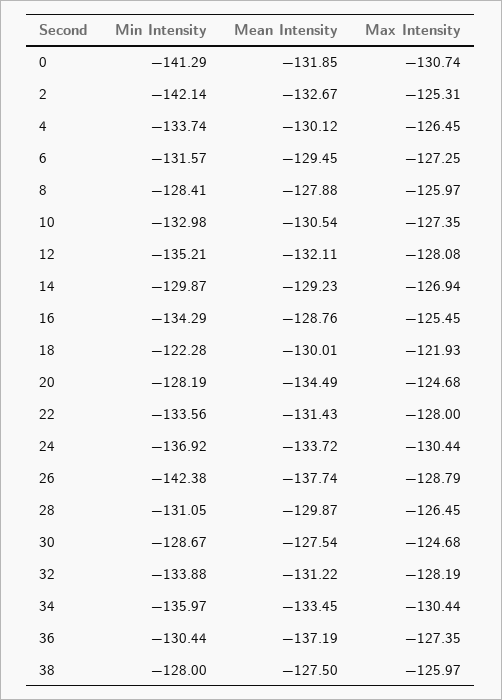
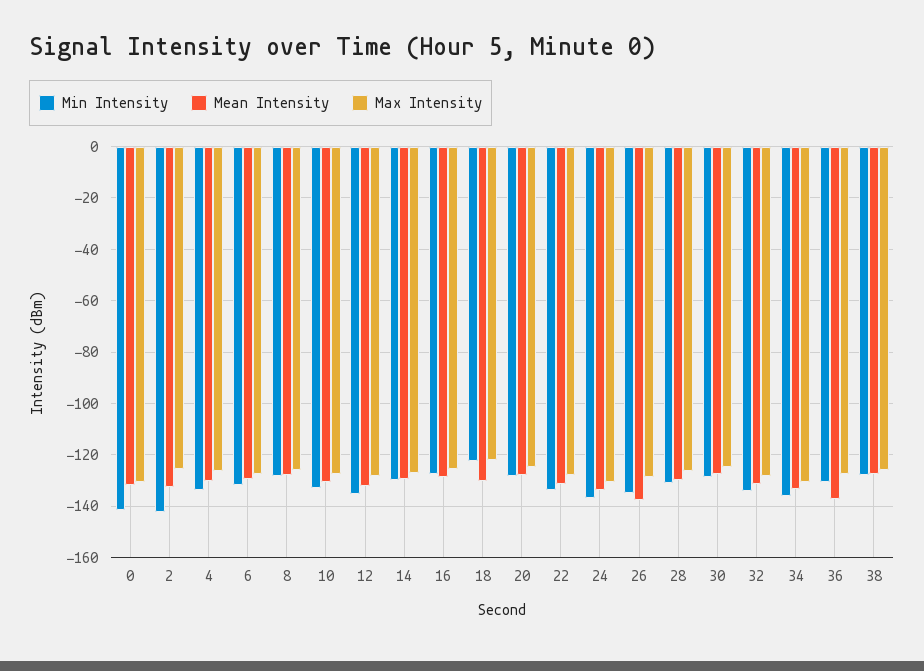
  {
    "Min Intensity": {
      "0": -141.29,
      "2": -142.14,
      "4": -133.74,
      "6": -131.57,
      "8": -128.41,
      "10": -132.98,
      "12": -135.21,
      "14": -129.87,
-     "16": -134.29,
+     "16": -127.5,
      "18": -122.28,
      "20": -128.19,
      "22": -133.56,
      "24": -136.92,
-     "26": -142.38,
+     "26": -135,
      "28": -131.05,
      "30": -128.67,
      "32": -133.88,
      "34": -135.97,
      "36": -130.44,
      "38": -128
    },
    "Mean Intensity": {
      "0": -131.85,
      "2": -132.67,
      "4": -130.12,
      "6": -129.45,
      "8": -127.88,
      "10": -130.54,
      "12": -132.11,
      "14": -129.23,
      "16": -128.76,
      "18": -130.01,
-     "20": -134.49,
+     "20": -127.5,
      "22": -131.43,
      "24": -133.72,
      "26": -137.74,
      "28": -129.87,
      "30": -127.54,
      "32": -131.22,
      "34": -133.45,
      "36": -137.19,
      "38": -127.5
    },
    "Max Intensity": {
      "0": -130.74,
      "2": -125.31,
      "4": -126.45,
      "6": -127.25,
      "8": -125.97,
      "10": -127.35,
      "12": -128.08,
      "14": -126.94,
      "16": -125.45,
      "18": -121.93,
      "20": -124.68,
      "22": -128,
      "24": -130.44,
      "26": -128.79,
      "28": -126.45,
      "30": -124.68,
      "32": -128.19,
      "34": -130.44,
      "36": -127.35,
      "38": -125.97
    }
  }

